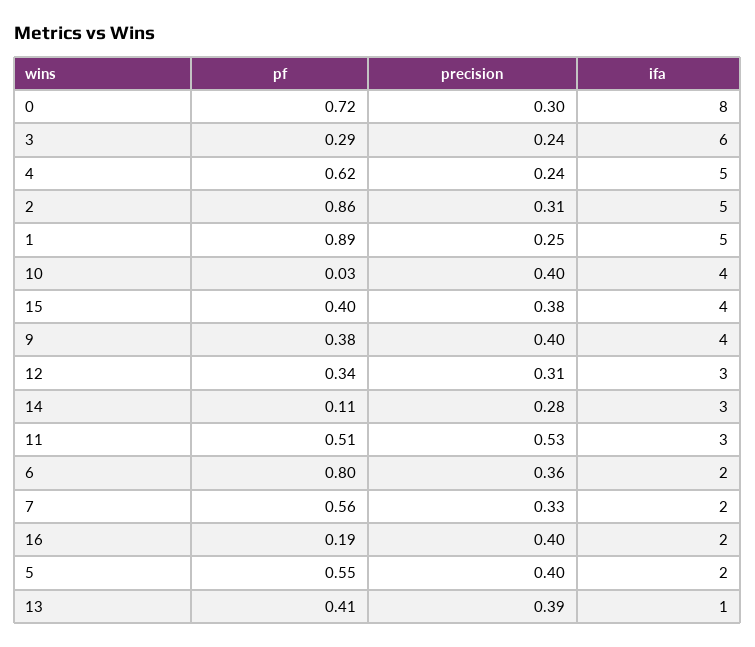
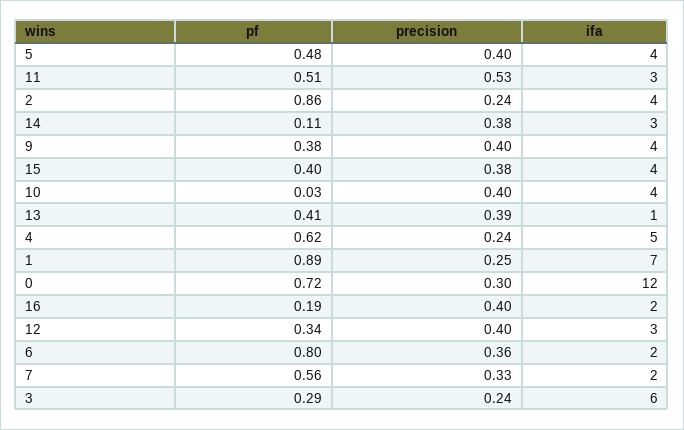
  {
    "pf": {
      "0": 0.72,
      "3": 0.29,
      "4": 0.62,
      "2": 0.86,
      "1": 0.89,
      "10": 0.03,
      "15": 0.4,
      "9": 0.38,
      "12": 0.34,
      "14": 0.11,
      "11": 0.51,
      "6": 0.8,
      "7": 0.56,
      "16": 0.19,
-     "5": 0.55,
+     "5": 0.48,
      "13": 0.41
    },
    "precision": {
      "0": 0.3,
      "3": 0.24,
      "4": 0.24,
-     "2": 0.31,
+     "2": 0.24,
      "1": 0.25,
      "10": 0.4,
      "15": 0.38,
      "9": 0.4,
-     "12": 0.31,
+     "12": 0.4,
-     "14": 0.28,
+     "14": 0.38,
      "11": 0.53,
      "6": 0.36,
      "7": 0.33,
      "16": 0.4,
      "5": 0.4,
      "13": 0.39
    },
    "ifa": {
-     "0": 8,
+     "0": 12,
      "3": 6,
      "4": 5,
-     "2": 5,
+     "2": 4,
-     "1": 5,
+     "1": 7,
      "10": 4,
      "15": 4,
      "9": 4,
      "12": 3,
      "14": 3,
      "11": 3,
      "6": 2,
      "7": 2,
      "16": 2,
-     "5": 2,
+     "5": 4,
      "13": 1
    }
  }

